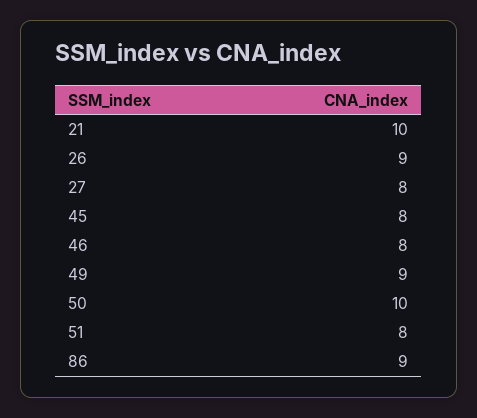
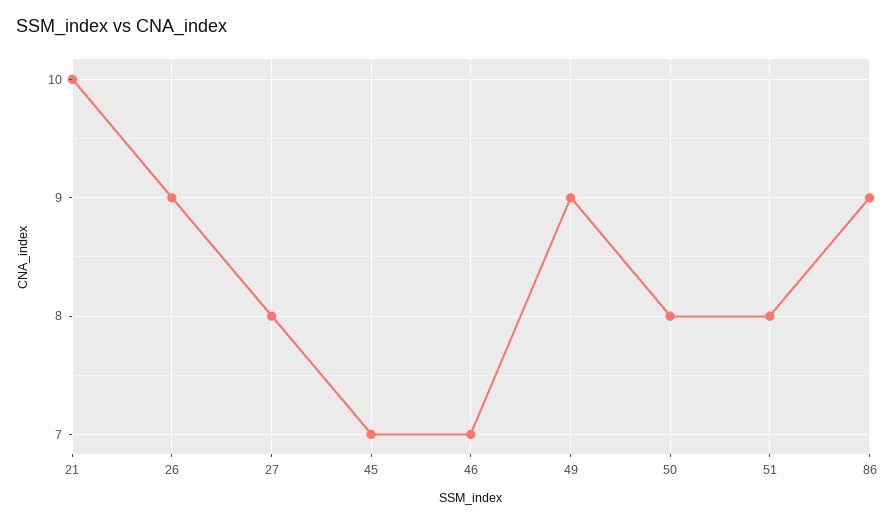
  {
    "21": 10,
    "26": 9,
    "27": 8,
-   "45": 8,
+   "45": 7,
-   "46": 8,
+   "46": 7,
    "49": 9,
-   "50": 10,
+   "50": 8,
    "51": 8,
    "86": 9
  }

